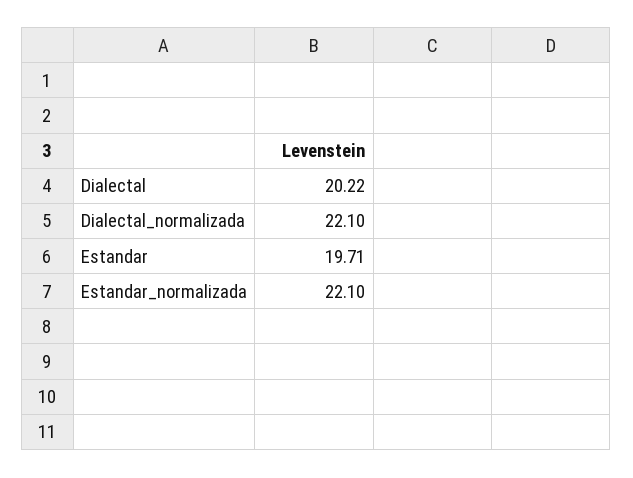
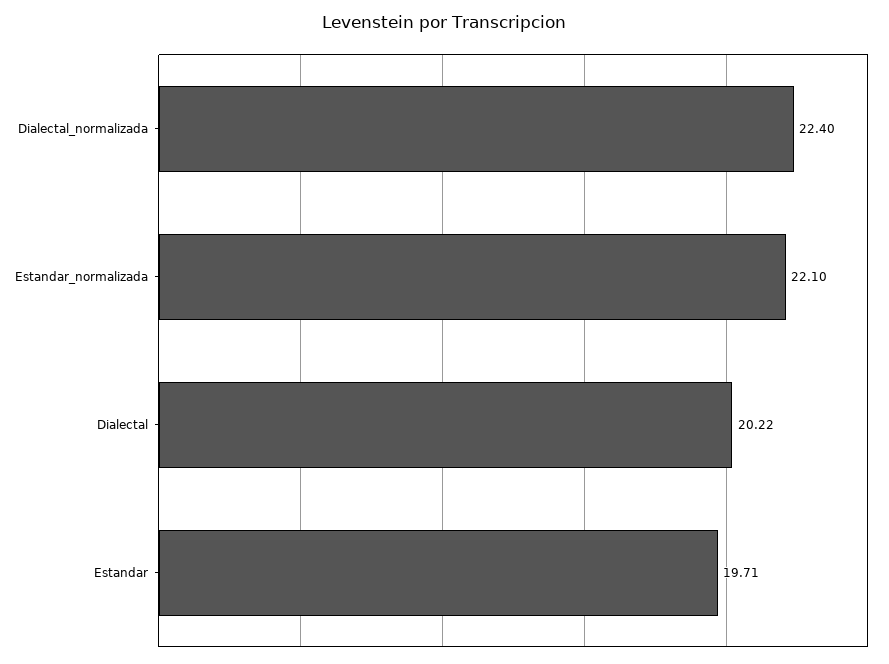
  {
    "Dialectal": 20.22,
-   "Dialectal_normalizada": 22.1,
+   "Dialectal_normalizada": 22.4,
    "Estandar": 19.71,
    "Estandar_normalizada": 22.1
  }

